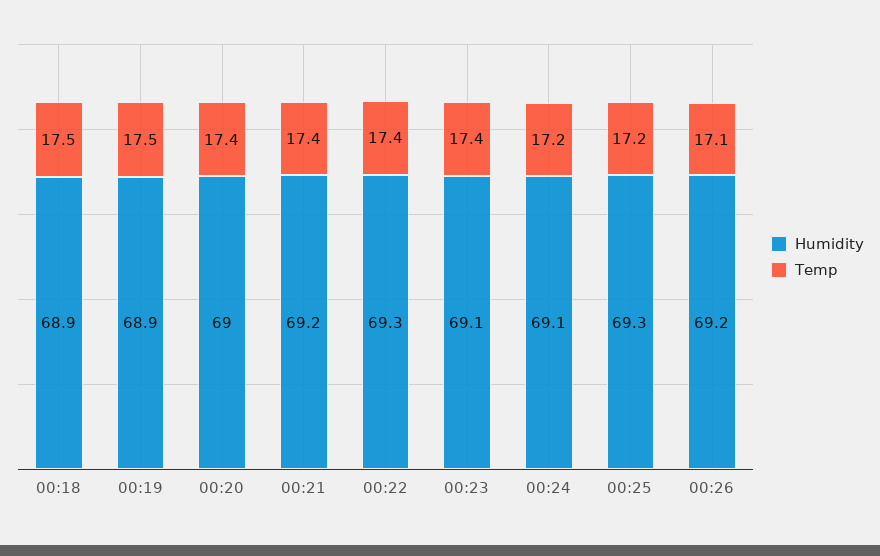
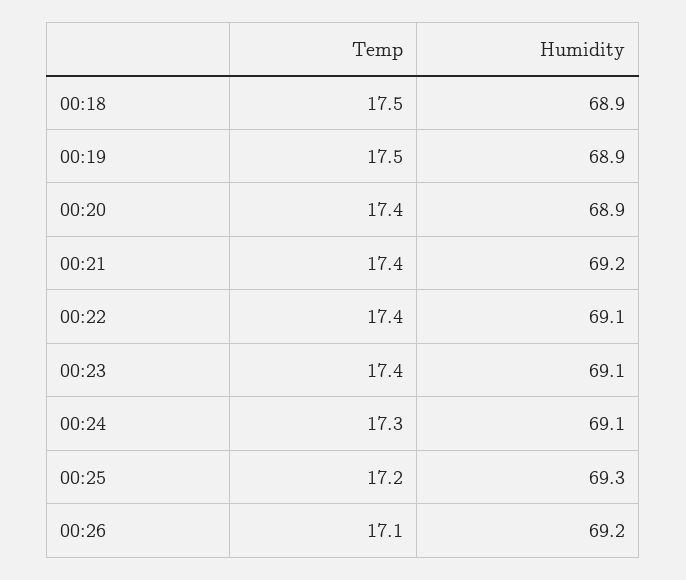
  {
    "Humidity": {
      "00:18": 68.9,
      "00:19": 68.9,
-     "00:20": 69,
+     "00:20": 68.9,
      "00:21": 69.2,
-     "00:22": 69.3,
+     "00:22": 69.1,
      "00:23": 69.1,
      "00:24": 69.1,
      "00:25": 69.3,
      "00:26": 69.2
    },
    "Temp": {
      "00:18": 17.5,
      "00:19": 17.5,
      "00:20": 17.4,
      "00:21": 17.4,
      "00:22": 17.4,
      "00:23": 17.4,
-     "00:24": 17.2,
+     "00:24": 17.3,
      "00:25": 17.2,
      "00:26": 17.1
    }
  }

